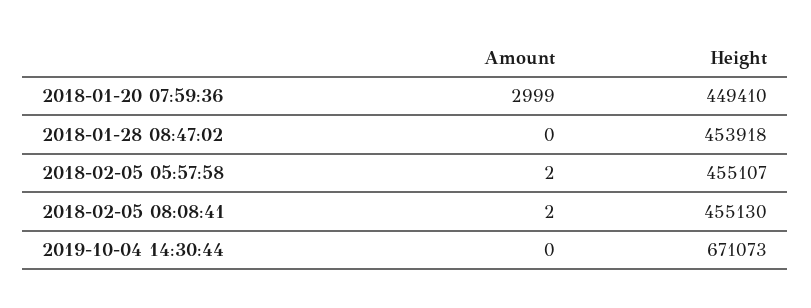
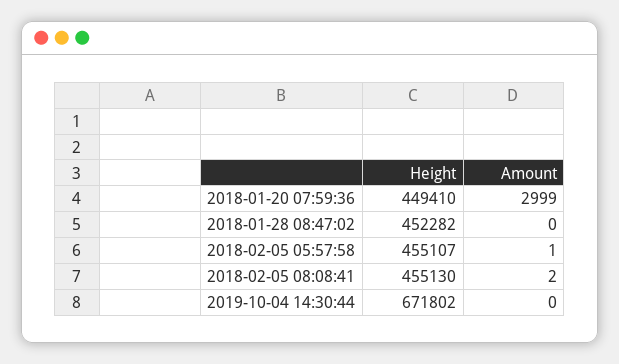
  {
    "Amount": {
      "2018-01-20 07:59:36": 2999,
      "2018-01-28 08:47:02": 0,
-     "2018-02-05 05:57:58": 2,
+     "2018-02-05 05:57:58": 1,
      "2018-02-05 08:08:41": 2,
      "2019-10-04 14:30:44": 0
    },
    "Height": {
      "2018-01-20 07:59:36": 449410,
-     "2018-01-28 08:47:02": 453918,
+     "2018-01-28 08:47:02": 452282,
      "2018-02-05 05:57:58": 455107,
      "2018-02-05 08:08:41": 455130,
-     "2019-10-04 14:30:44": 671073
+     "2019-10-04 14:30:44": 671802
    }
  }

